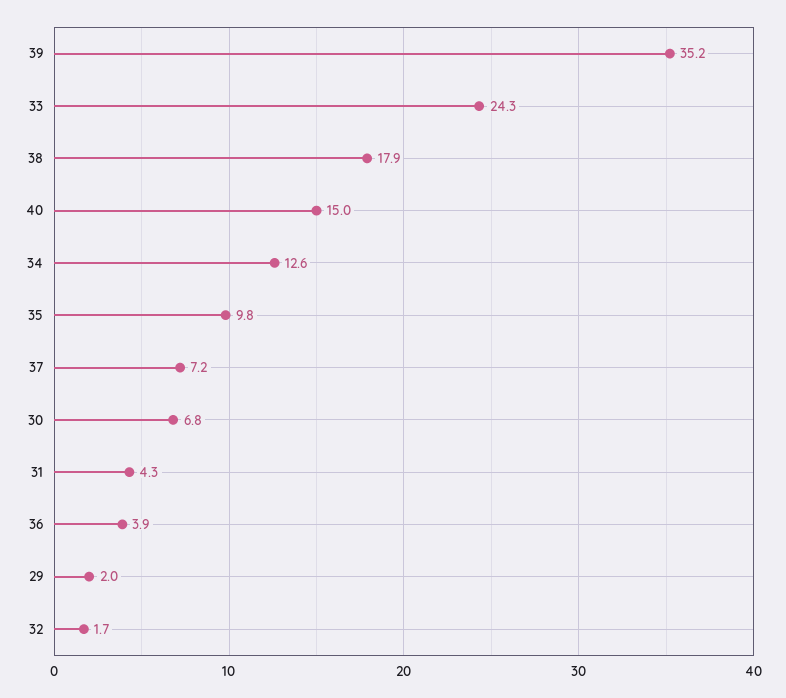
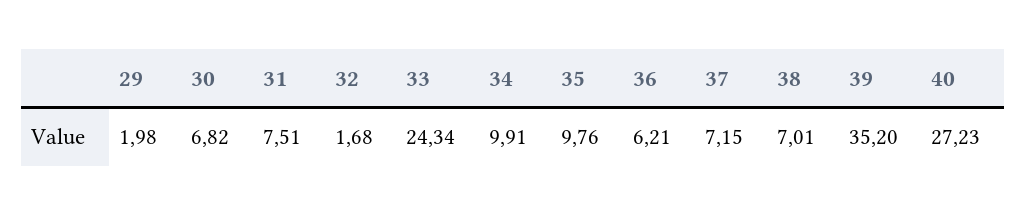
  {
    "39": 35.2,
    "33": 24.34,
-   "38": 17.9,
+   "38": 7.01,
-   "40": 15,
+   "40": 27.23,
-   "34": 12.6,
+   "34": 9.91,
    "35": 9.76,
    "37": 7.15,
    "30": 6.82,
-   "31": 4.3,
+   "31": 7.51,
-   "36": 3.9,
+   "36": 6.21,
    "29": 1.98,
    "32": 1.68
  }

